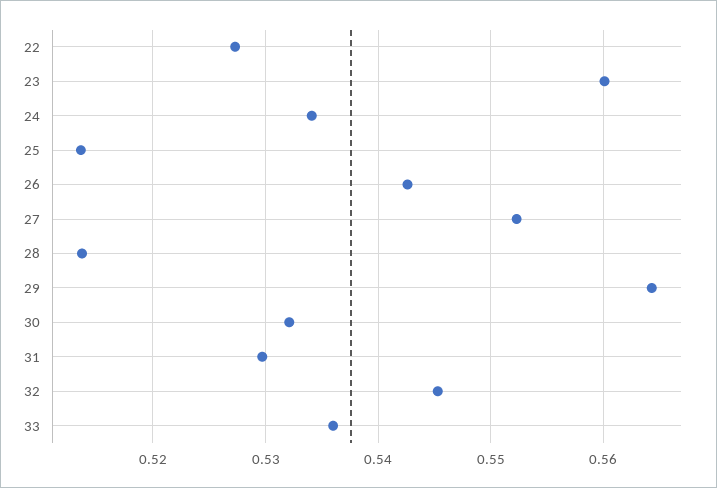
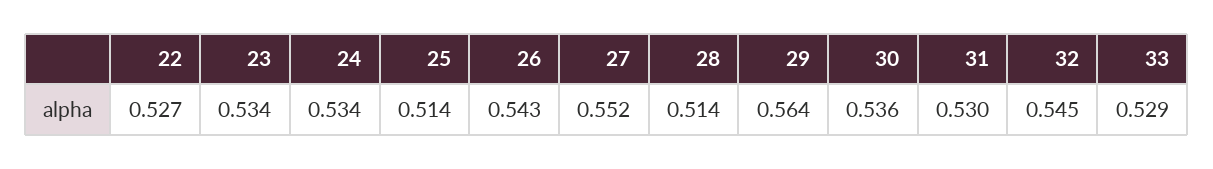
  {
    "22": 0.527,
-   "23": 0.56,
+   "23": 0.534,
    "24": 0.534,
    "25": 0.514,
    "26": 0.543,
    "27": 0.552,
    "28": 0.514,
    "29": 0.564,
-   "30": 0.532,
+   "30": 0.536,
    "31": 0.53,
    "32": 0.545,
-   "33": 0.536
+   "33": 0.529
  }

